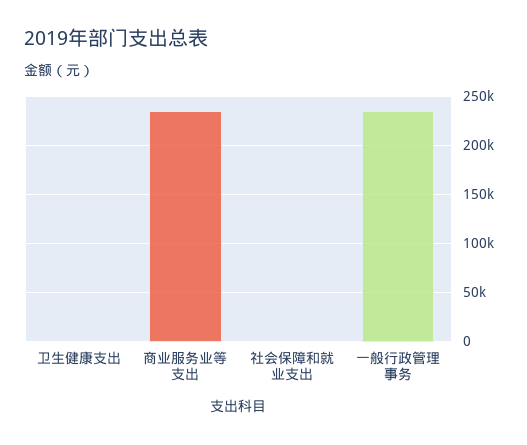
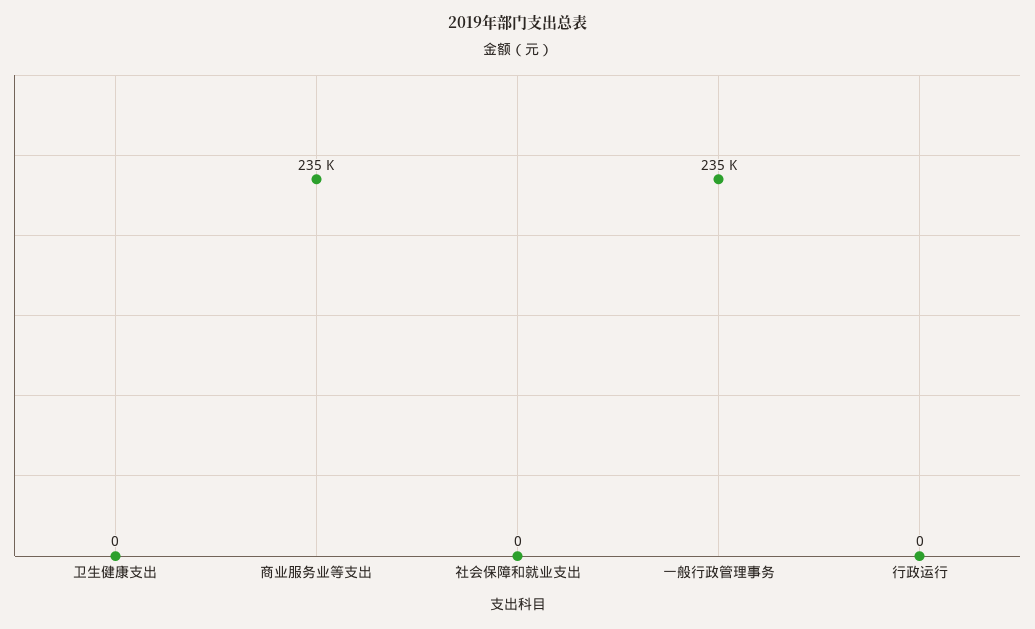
  {
    "卫生健康支出": 0,
    "商业服务业等支出": 235000,
    "社会保障和就业支出": 0,
-   "一般行政管理事务": 235000
+   "一般行政管理事务": 235000,
+   "行政运行": 0
  }

